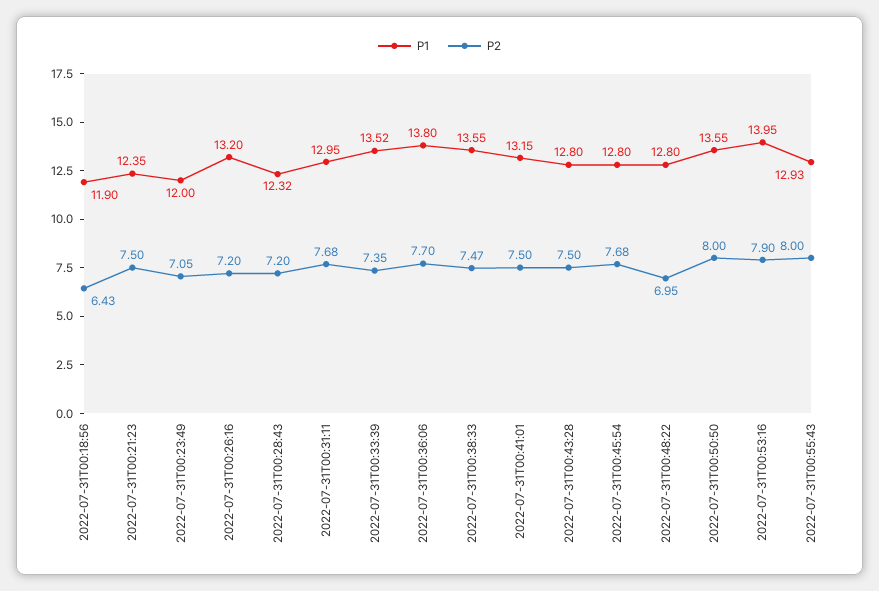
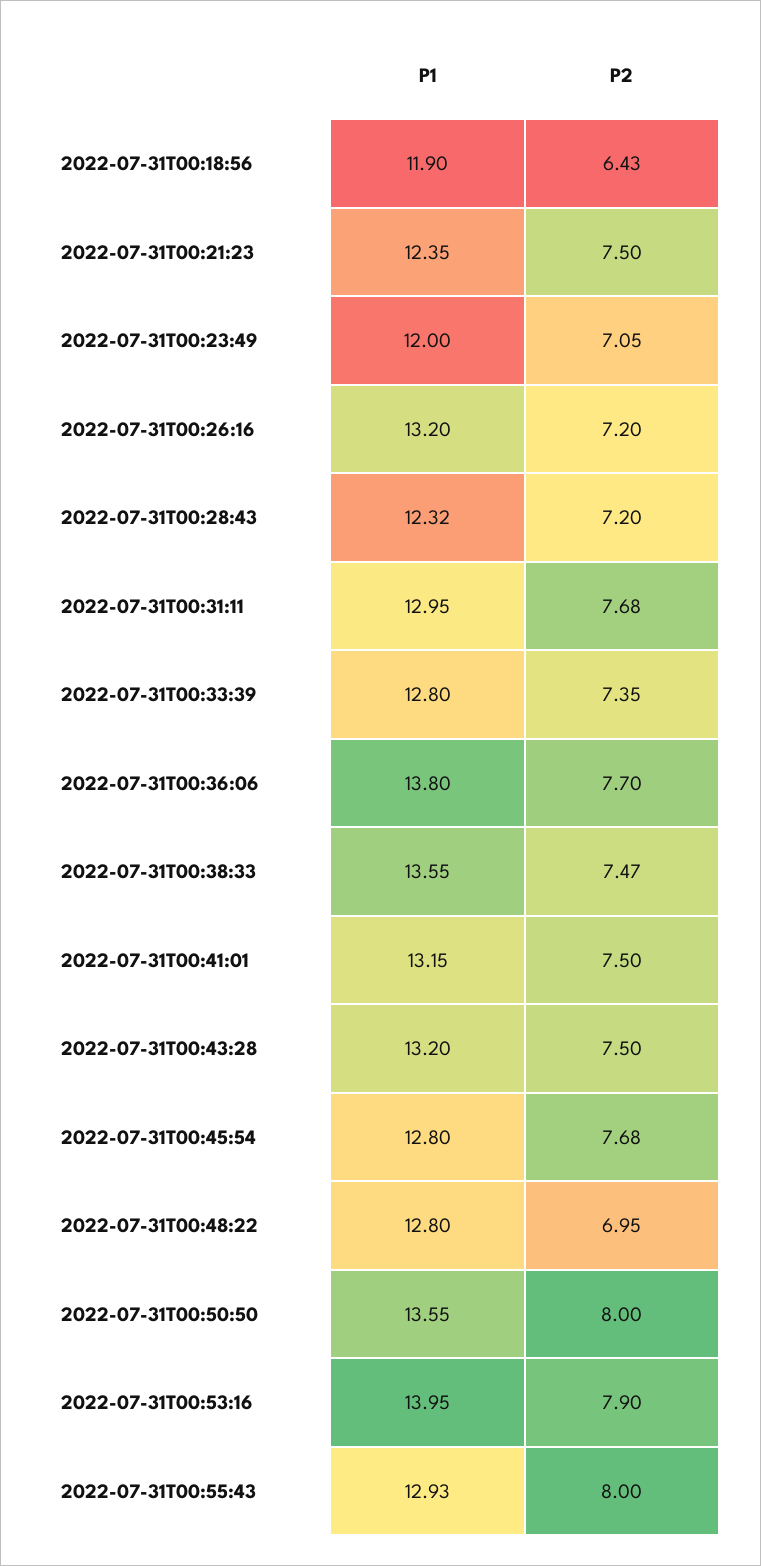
  {
    "P1": {
      "2022-07-31T00:18:56": 11.9,
      "2022-07-31T00:21:23": 12.35,
      "2022-07-31T00:23:49": 12,
      "2022-07-31T00:26:16": 13.2,
      "2022-07-31T00:28:43": 12.32,
      "2022-07-31T00:31:11": 12.95,
-     "2022-07-31T00:33:39": 13.52,
+     "2022-07-31T00:33:39": 12.8,
      "2022-07-31T00:36:06": 13.8,
      "2022-07-31T00:38:33": 13.55,
      "2022-07-31T00:41:01": 13.15,
-     "2022-07-31T00:43:28": 12.8,
+     "2022-07-31T00:43:28": 13.2,
      "2022-07-31T00:45:54": 12.8,
      "2022-07-31T00:48:22": 12.8,
      "2022-07-31T00:50:50": 13.55,
      "2022-07-31T00:53:16": 13.95,
      "2022-07-31T00:55:43": 12.93
    },
    "P2": {
      "2022-07-31T00:18:56": 6.43,
      "2022-07-31T00:21:23": 7.5,
      "2022-07-31T00:23:49": 7.05,
      "2022-07-31T00:26:16": 7.2,
      "2022-07-31T00:28:43": 7.2,
      "2022-07-31T00:31:11": 7.68,
      "2022-07-31T00:33:39": 7.35,
      "2022-07-31T00:36:06": 7.7,
      "2022-07-31T00:38:33": 7.47,
      "2022-07-31T00:41:01": 7.5,
      "2022-07-31T00:43:28": 7.5,
      "2022-07-31T00:45:54": 7.68,
      "2022-07-31T00:48:22": 6.95,
      "2022-07-31T00:50:50": 8,
      "2022-07-31T00:53:16": 7.9,
      "2022-07-31T00:55:43": 8
    }
  }

